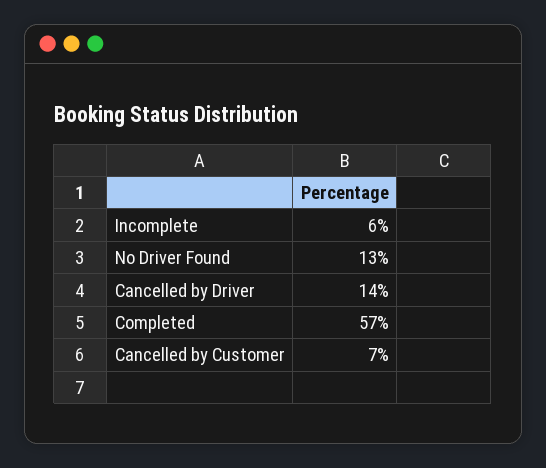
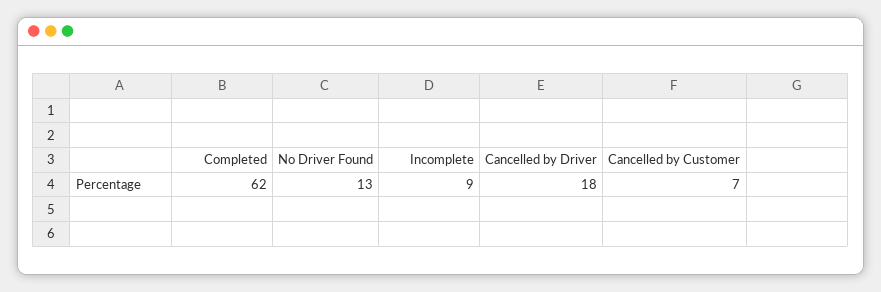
  {
-   "Incomplete": 6,
+   "Incomplete": 9,
    "No Driver Found": 13,
-   "Cancelled by Driver": 14,
+   "Cancelled by Driver": 18,
-   "Completed": 57,
+   "Completed": 62,
    "Cancelled by Customer": 7
  }

